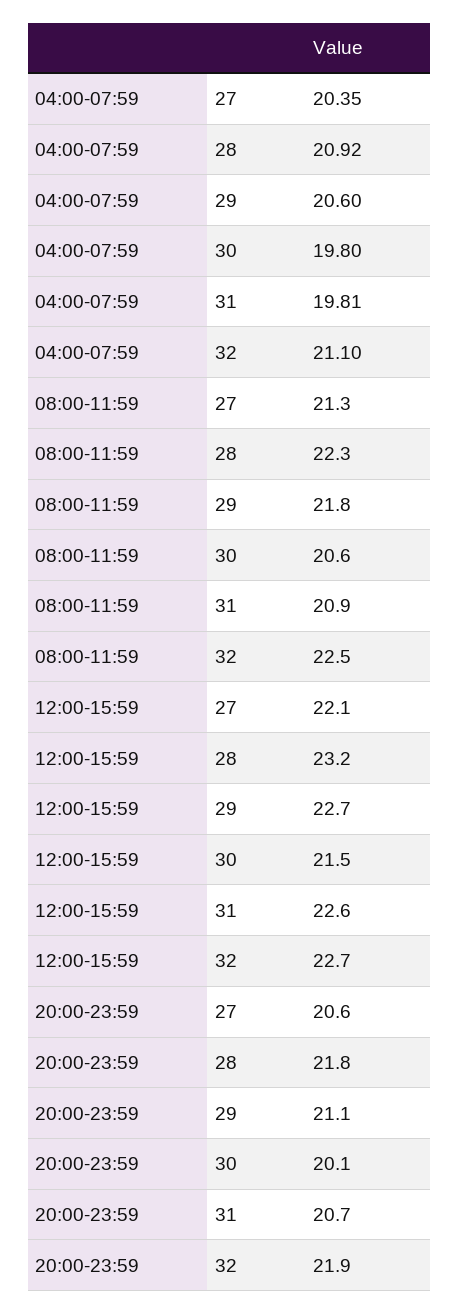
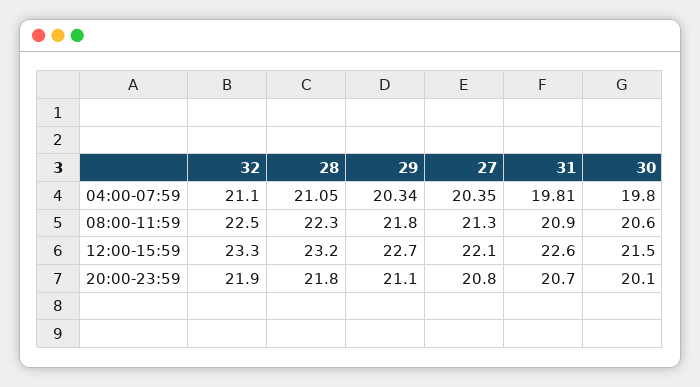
  {
    "04:00-07:59": {
      "27": 20.35,
-     "28": 20.92,
+     "28": 21.05,
-     "29": 20.6,
+     "29": 20.34,
      "30": 19.8,
      "31": 19.81,
      "32": 21.1
    },
    "08:00-11:59": {
      "27": 21.3,
      "28": 22.3,
      "29": 21.8,
      "30": 20.6,
      "31": 20.9,
      "32": 22.5
    },
    "12:00-15:59": {
      "27": 22.1,
      "28": 23.2,
      "29": 22.7,
      "30": 21.5,
      "31": 22.6,
-     "32": 22.7
+     "32": 23.3
    },
    "20:00-23:59": {
-     "27": 20.6,
+     "27": 20.8,
      "28": 21.8,
      "29": 21.1,
      "30": 20.1,
      "31": 20.7,
      "32": 21.9
    }
  }

